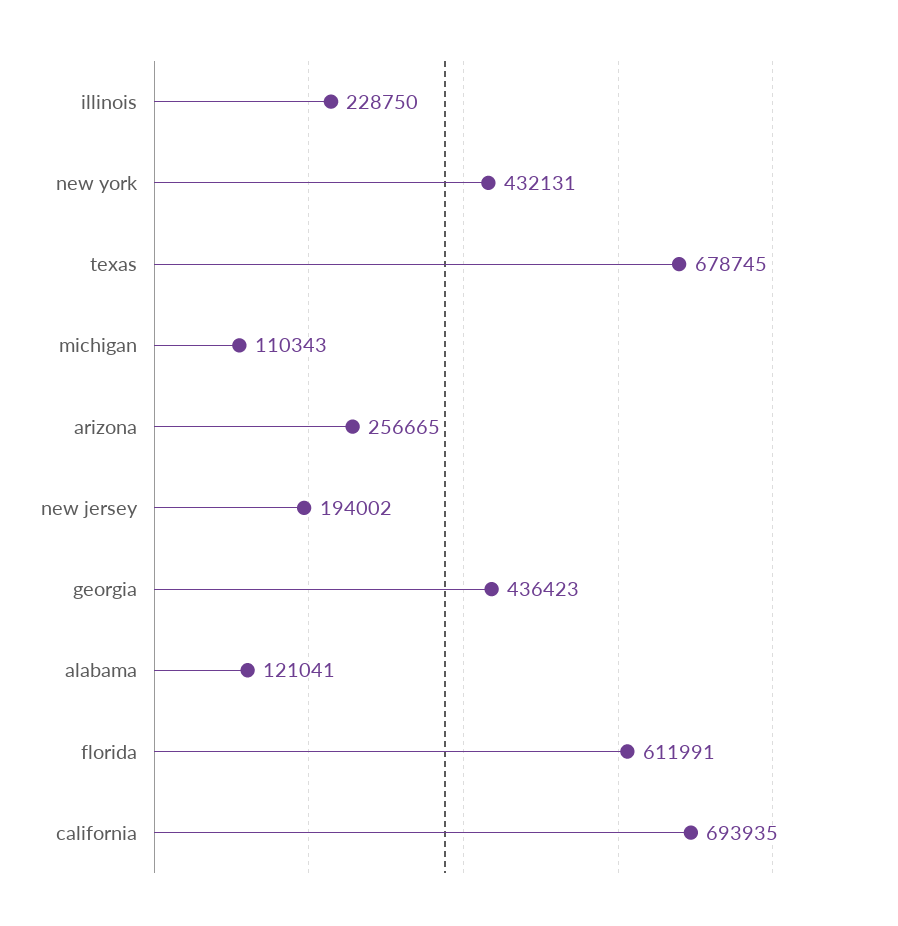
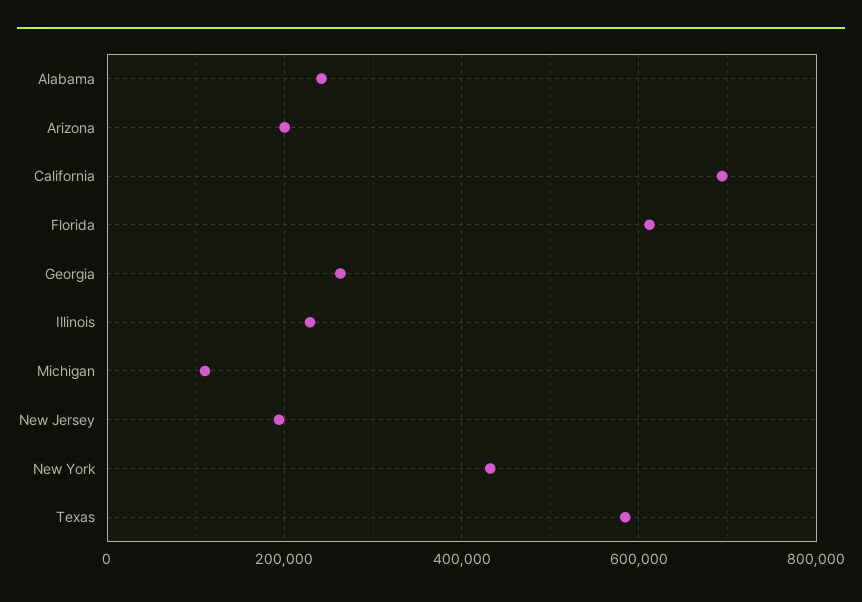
  {
    "illinois": 228750,
    "new york": 432131,
-   "texas": 678745,
+   "texas": 580000,
    "michigan": 110343,
-   "arizona": 256665,
+   "arizona": 200000,
    "new jersey": 194002,
-   "georgia": 436423,
+   "georgia": 260000,
-   "alabama": 121041,
+   "alabama": 240000,
    "florida": 611991,
    "california": 693935
  }

